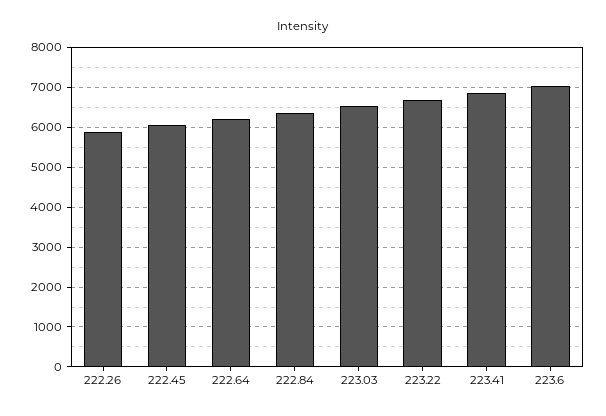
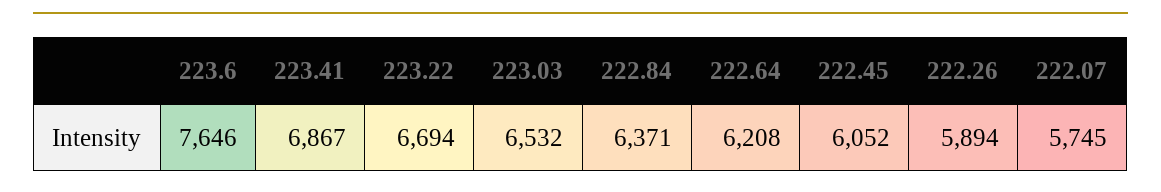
  {
    "222.26": 5894,
    "222.45": 6052,
    "222.64": 6208,
    "222.84": 6371,
    "223.03": 6532,
    "223.22": 6694,
    "223.41": 6867,
-   "223.6": 7000
+   "223.6": 7646,
+   "222.07": 5745
  }

